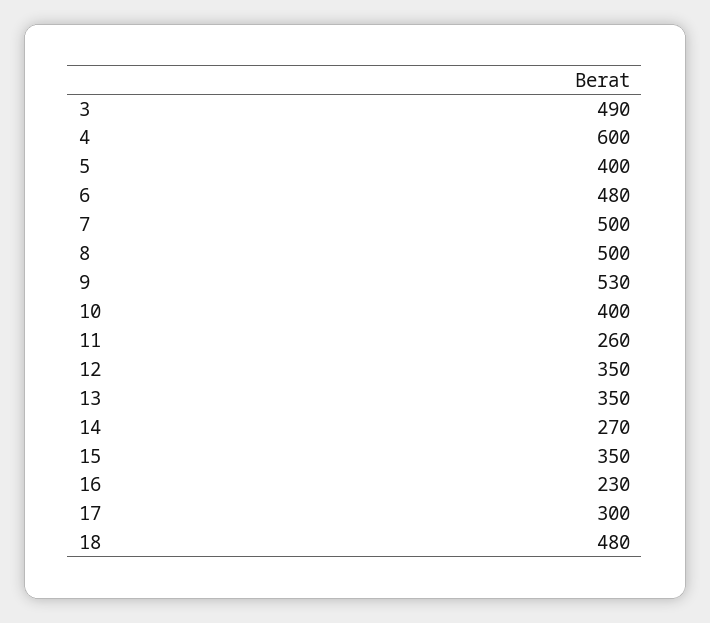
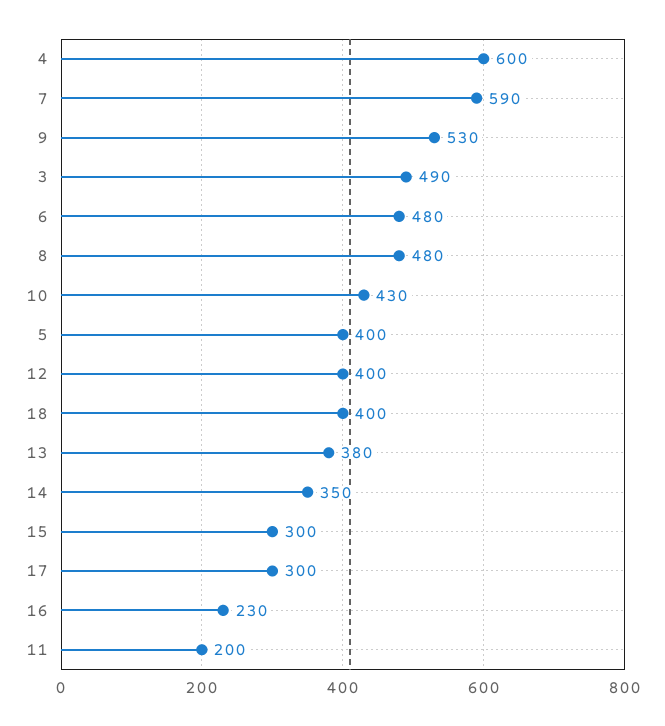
  {
    "3": 490,
    "4": 600,
    "5": 400,
    "6": 480,
-   "7": 500,
+   "7": 590,
-   "8": 500,
+   "8": 480,
    "9": 530,
-   "10": 400,
+   "10": 430,
-   "11": 260,
+   "11": 200,
-   "12": 350,
+   "12": 400,
-   "13": 350,
+   "13": 380,
-   "14": 270,
+   "14": 350,
-   "15": 350,
+   "15": 300,
    "16": 230,
    "17": 300,
-   "18": 480
+   "18": 400
  }

